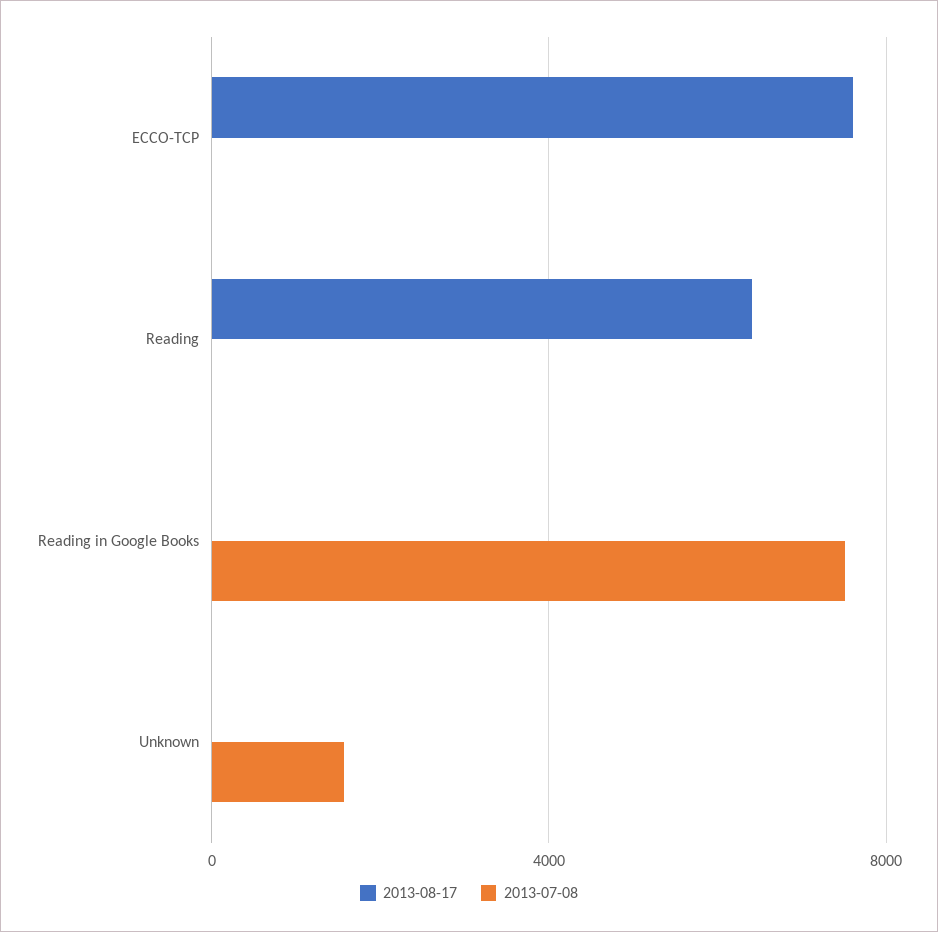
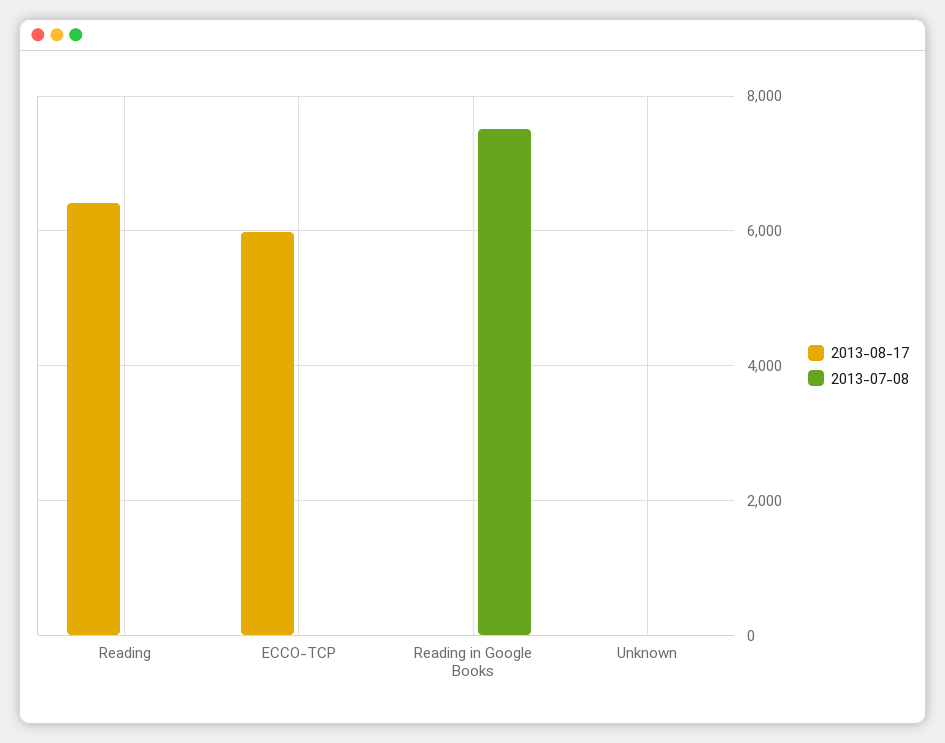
  {
    "2013-08-17": {
-     "ECCO-TCP": 7500,
+     "ECCO-TCP": 6000,
      "Reading": 6400,
      "Reading in Google Books": 0,
      "Unknown": 0
    },
    "2013-07-08": {
      "ECCO-TCP": 0,
      "Reading": 0,
      "Reading in Google Books": 7600,
-     "Unknown": 1500
+     "Unknown": 0
    }
  }

